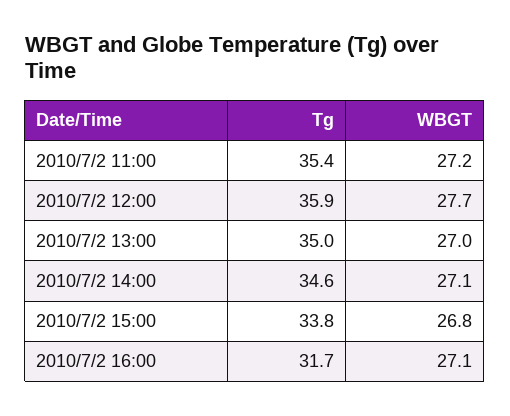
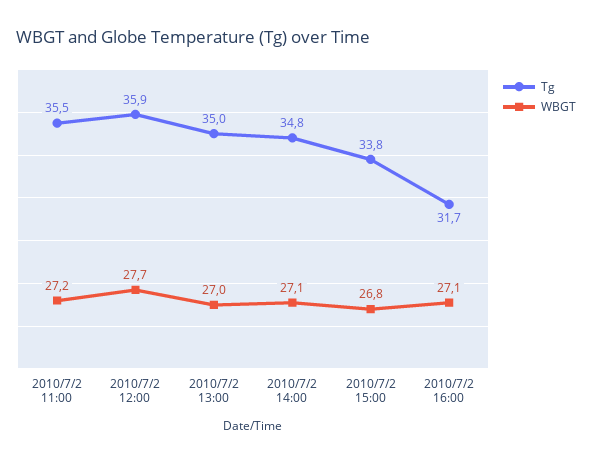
  {
    "Tg": {
-     "2010/7/2 11:00": 35.4,
+     "2010/7/2 11:00": 35.5,
      "2010/7/2 12:00": 35.9,
      "2010/7/2 13:00": 35,
-     "2010/7/2 14:00": 34.6,
+     "2010/7/2 14:00": 34.8,
      "2010/7/2 15:00": 33.8,
      "2010/7/2 16:00": 31.7
    },
    "WBGT": {
      "2010/7/2 11:00": 27.2,
      "2010/7/2 12:00": 27.7,
      "2010/7/2 13:00": 27,
      "2010/7/2 14:00": 27.1,
      "2010/7/2 15:00": 26.8,
      "2010/7/2 16:00": 27.1
    }
  }

